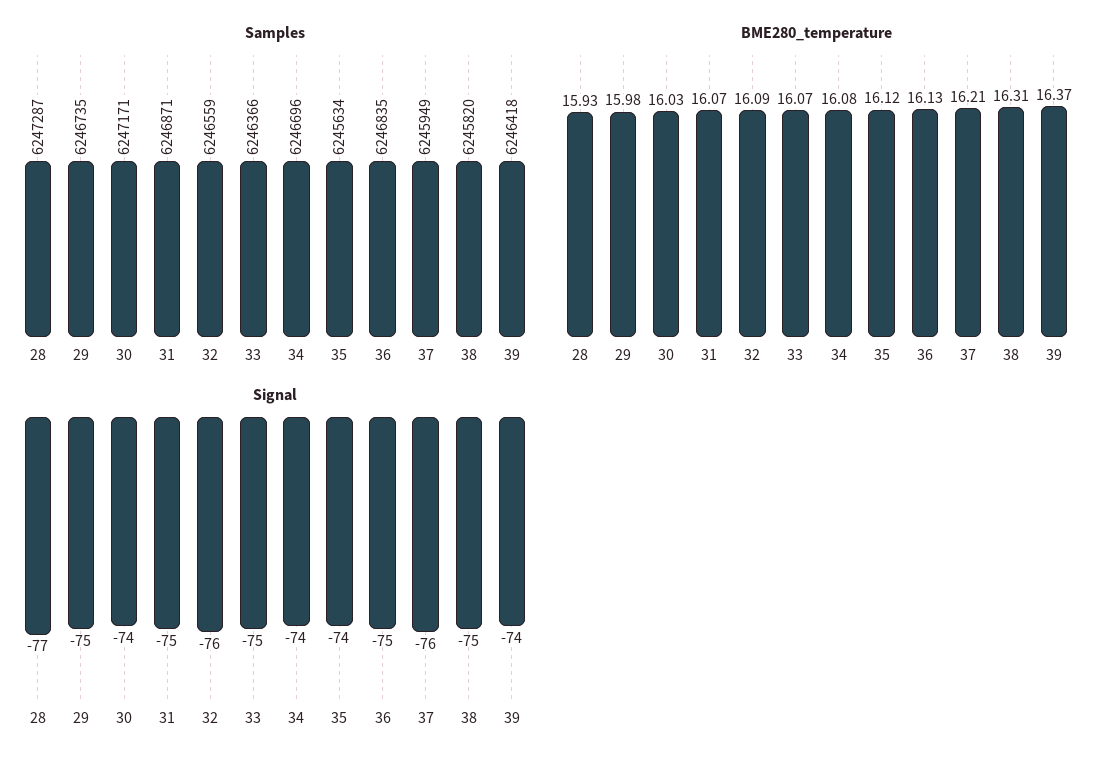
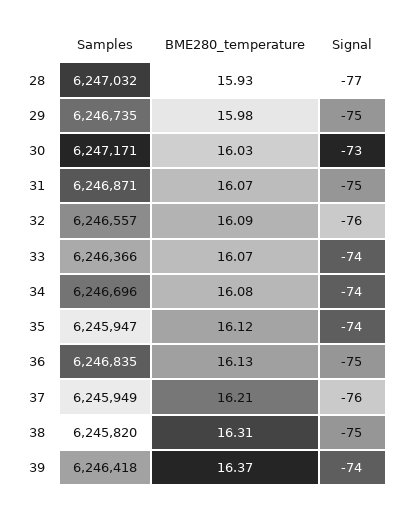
  {
    "Samples": {
-     "28": 6247287,
+     "28": 6247032,
      "29": 6246735,
      "30": 6247171,
      "31": 6246871,
-     "32": 6246559,
+     "32": 6246557,
      "33": 6246366,
      "34": 6246696,
-     "35": 6245634,
+     "35": 6245947,
      "36": 6246835,
      "37": 6245949,
      "38": 6245820,
      "39": 6246418
    },
    "BME280_temperature": {
      "28": 15.93,
      "29": 15.98,
      "30": 16.03,
      "31": 16.07,
      "32": 16.09,
      "33": 16.07,
      "34": 16.08,
      "35": 16.12,
      "36": 16.13,
      "37": 16.21,
      "38": 16.31,
      "39": 16.37
    },
    "Signal": {
      "28": -77,
      "29": -75,
-     "30": -74,
+     "30": -73,
      "31": -75,
      "32": -76,
-     "33": -75,
+     "33": -74,
      "34": -74,
      "35": -74,
      "36": -75,
      "37": -76,
      "38": -75,
      "39": -74
    }
  }

